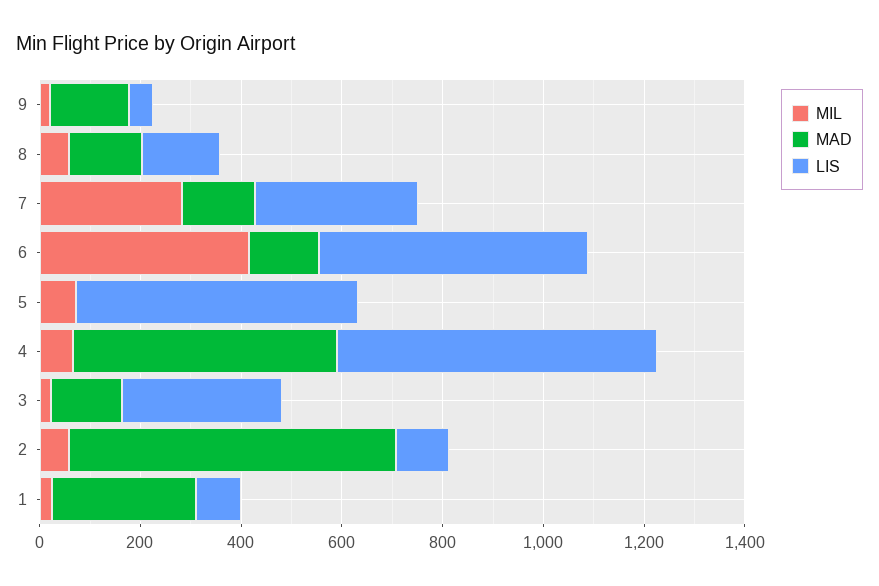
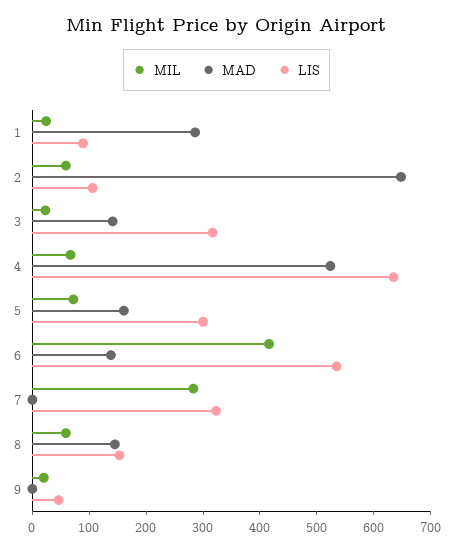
  {
    "MIL": {
      "9": 20,
      "8": 60,
      "7": 280,
      "6": 420,
      "5": 80,
      "4": 60,
      "3": 20,
      "2": 60,
      "1": 20
    },
    "MAD": {
-     "9": 150,
+     "9": 0,
      "8": 140,
-     "7": 150,
+     "7": 0,
      "6": 140,
-     "5": 0,
+     "5": 160,
      "4": 520,
      "3": 140,
      "2": 640,
      "1": 280
    },
    "LIS": {
      "9": 40,
      "8": 160,
      "7": 320,
      "6": 540,
-     "5": 550,
+     "5": 300,
      "4": 640,
      "3": 320,
      "2": 100,
      "1": 80
    }
  }

